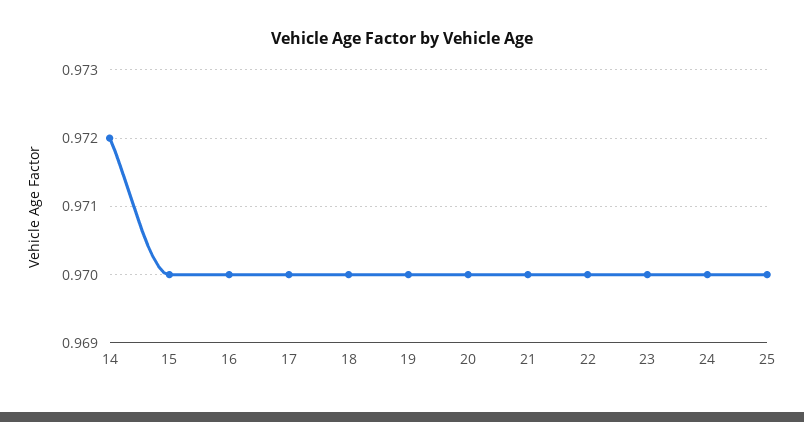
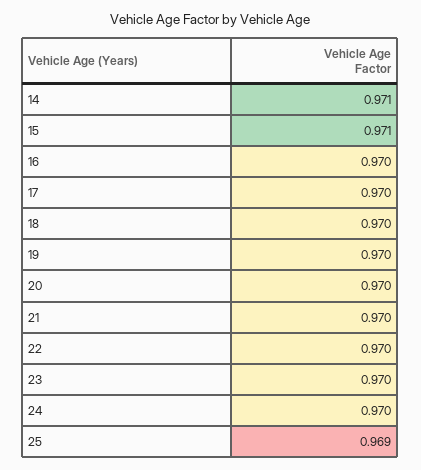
  {
-   "14": 0.972,
+   "14": 0.971,
-   "15": 0.97,
+   "15": 0.971,
    "16": 0.97,
    "17": 0.97,
    "18": 0.97,
    "19": 0.97,
    "20": 0.97,
    "21": 0.97,
    "22": 0.97,
    "23": 0.97,
    "24": 0.97,
-   "25": 0.97
+   "25": 0.969
  }

